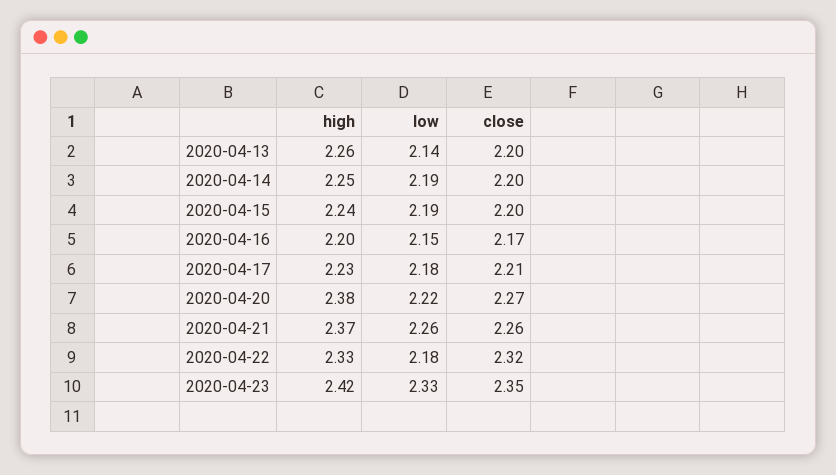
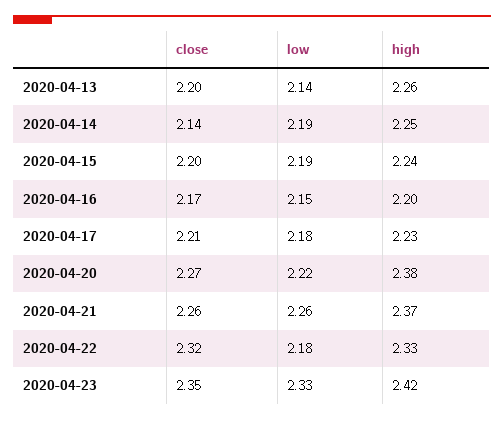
  {
    "high": {
      "2020-04-13": 2.26,
      "2020-04-14": 2.25,
      "2020-04-15": 2.24,
      "2020-04-16": 2.2,
      "2020-04-17": 2.23,
      "2020-04-20": 2.38,
      "2020-04-21": 2.37,
      "2020-04-22": 2.33,
      "2020-04-23": 2.42
    },
    "low": {
      "2020-04-13": 2.14,
      "2020-04-14": 2.19,
      "2020-04-15": 2.19,
      "2020-04-16": 2.15,
      "2020-04-17": 2.18,
      "2020-04-20": 2.22,
      "2020-04-21": 2.26,
      "2020-04-22": 2.18,
      "2020-04-23": 2.33
    },
    "close": {
      "2020-04-13": 2.2,
-     "2020-04-14": 2.2,
+     "2020-04-14": 2.14,
      "2020-04-15": 2.2,
      "2020-04-16": 2.17,
      "2020-04-17": 2.21,
      "2020-04-20": 2.27,
      "2020-04-21": 2.26,
      "2020-04-22": 2.32,
      "2020-04-23": 2.35
    }
  }

